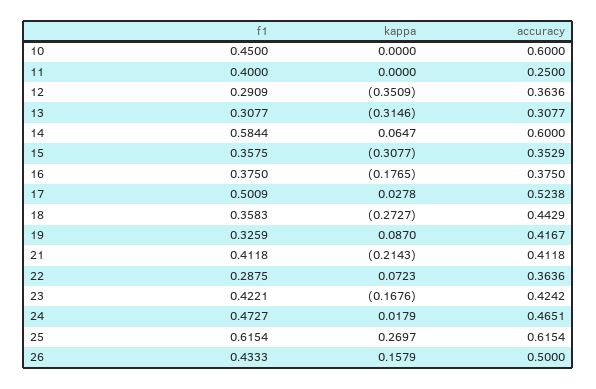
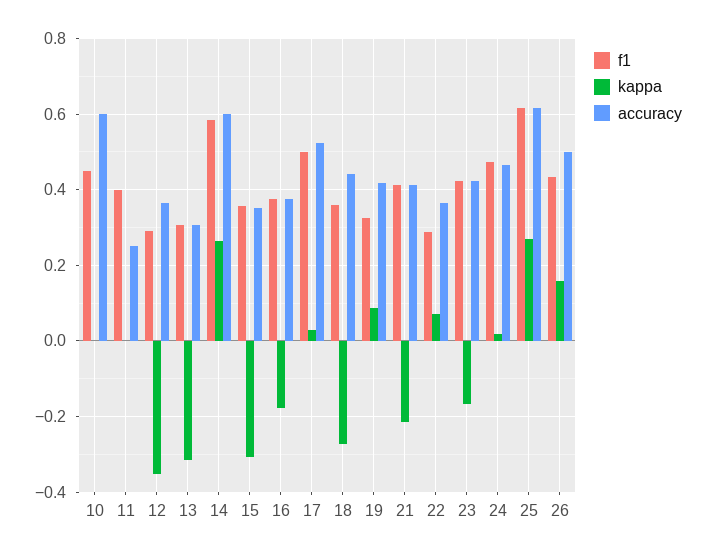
  {
    "f1": {
      "10": 0.45,
      "11": 0.4,
      "12": 0.2909,
      "13": 0.3077,
      "14": 0.5844,
      "15": 0.3575,
      "16": 0.375,
      "17": 0.5009,
      "18": 0.3583,
      "19": 0.3259,
      "21": 0.4118,
      "22": 0.2875,
      "23": 0.4221,
      "24": 0.4727,
      "25": 0.6154,
      "26": 0.4333
    },
    "kappa": {
      "10": 0,
      "11": 0,
      "12": -0.3509,
      "13": -0.3146,
-     "14": 0.0647,
+     "14": 0.26,
      "15": -0.3077,
      "16": -0.1765,
      "17": 0.0278,
      "18": -0.2727,
      "19": 0.087,
      "21": -0.2143,
      "22": 0.0723,
      "23": -0.1676,
      "24": 0.0179,
      "25": 0.2697,
      "26": 0.1579
    },
    "accuracy": {
      "10": 0.6,
      "11": 0.25,
      "12": 0.3636,
      "13": 0.3077,
      "14": 0.6,
      "15": 0.3529,
      "16": 0.375,
      "17": 0.5238,
      "18": 0.4429,
      "19": 0.4167,
      "21": 0.4118,
      "22": 0.3636,
      "23": 0.4242,
      "24": 0.4651,
      "25": 0.6154,
      "26": 0.5
    }
  }

